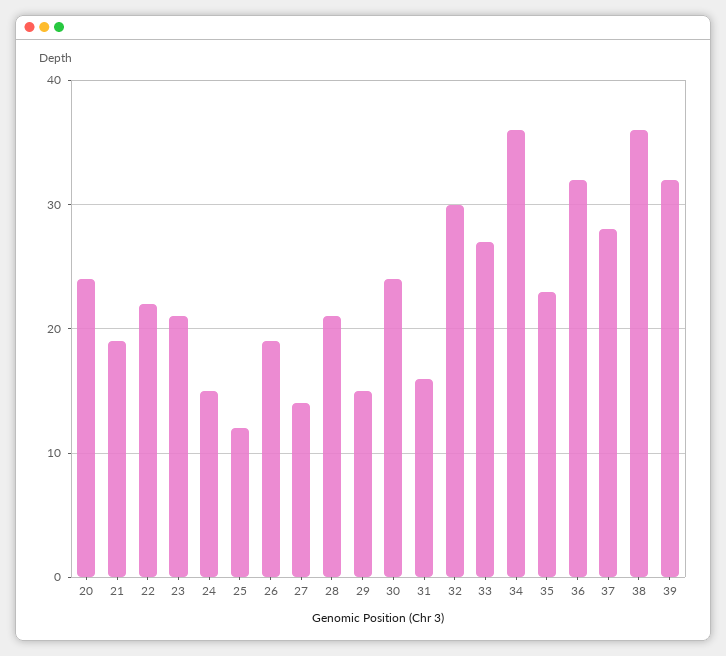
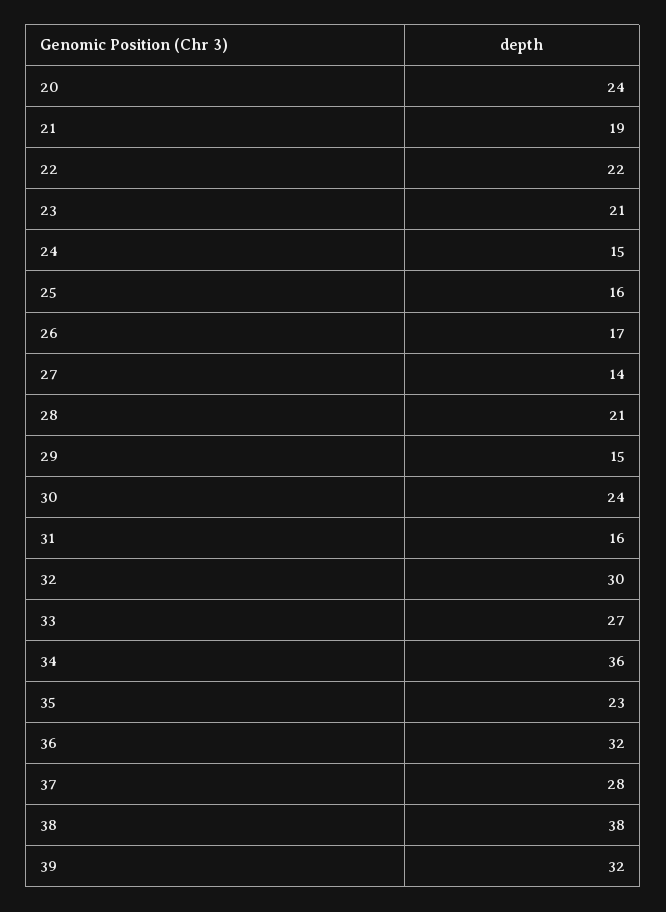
  {
    "20": 24,
    "21": 19,
    "22": 22,
    "23": 21,
    "24": 15,
-   "25": 12,
+   "25": 16,
-   "26": 19,
+   "26": 17,
    "27": 14,
    "28": 21,
    "29": 15,
    "30": 24,
    "31": 16,
    "32": 30,
    "33": 27,
    "34": 36,
    "35": 23,
    "36": 32,
    "37": 28,
-   "38": 36,
+   "38": 38,
    "39": 32
  }

